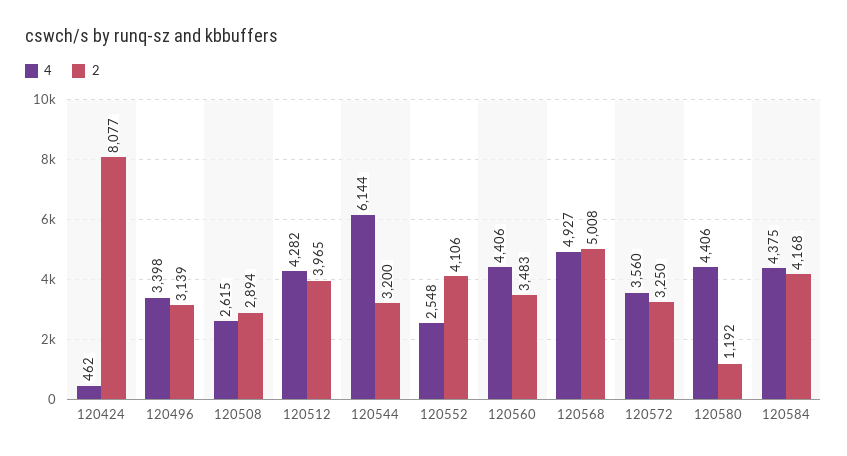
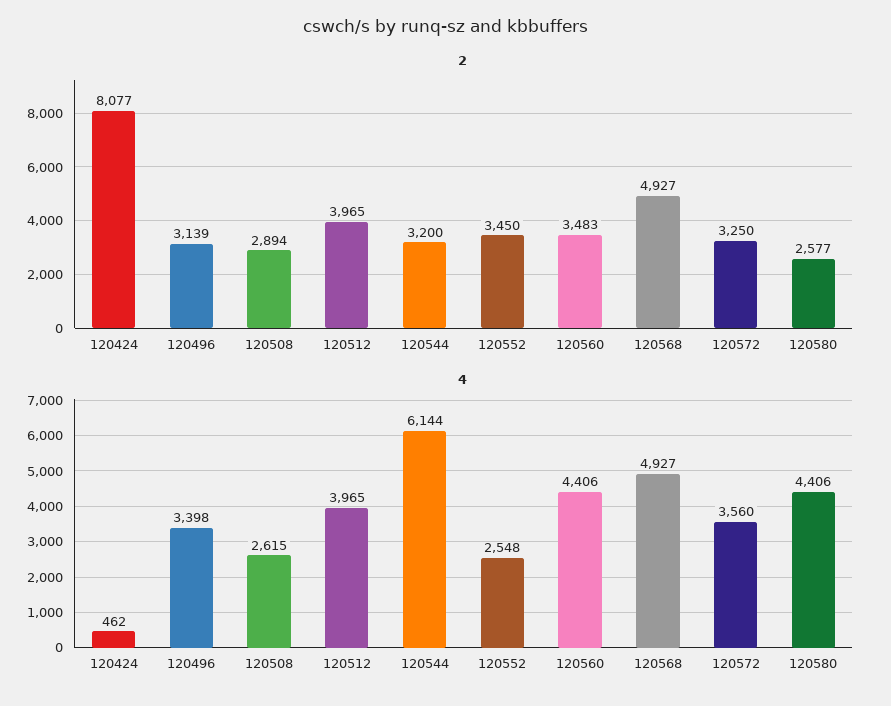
  {
    "4": {
      "120424": 462,
      "120496": 3398,
      "120508": 2615,
-     "120512": 4282,
+     "120512": 3965,
      "120544": 6144,
      "120552": 2548,
      "120560": 4406,
      "120568": 4927,
      "120572": 3560,
-     "120580": 4406,
+     "120580": 4406
-     "120584": 4375
    },
    "2": {
      "120424": 8077,
      "120496": 3139,
      "120508": 2894,
      "120512": 3965,
      "120544": 3200,
-     "120552": 4106,
+     "120552": 3450,
      "120560": 3483,
-     "120568": 5008,
+     "120568": 4927,
      "120572": 3250,
-     "120580": 1192,
+     "120580": 2577
-     "120584": 4168
    }
  }

